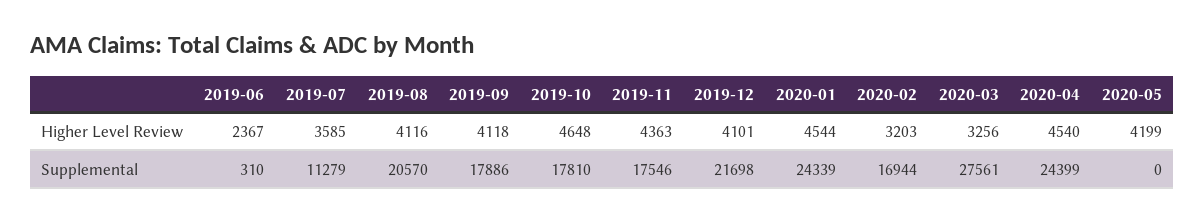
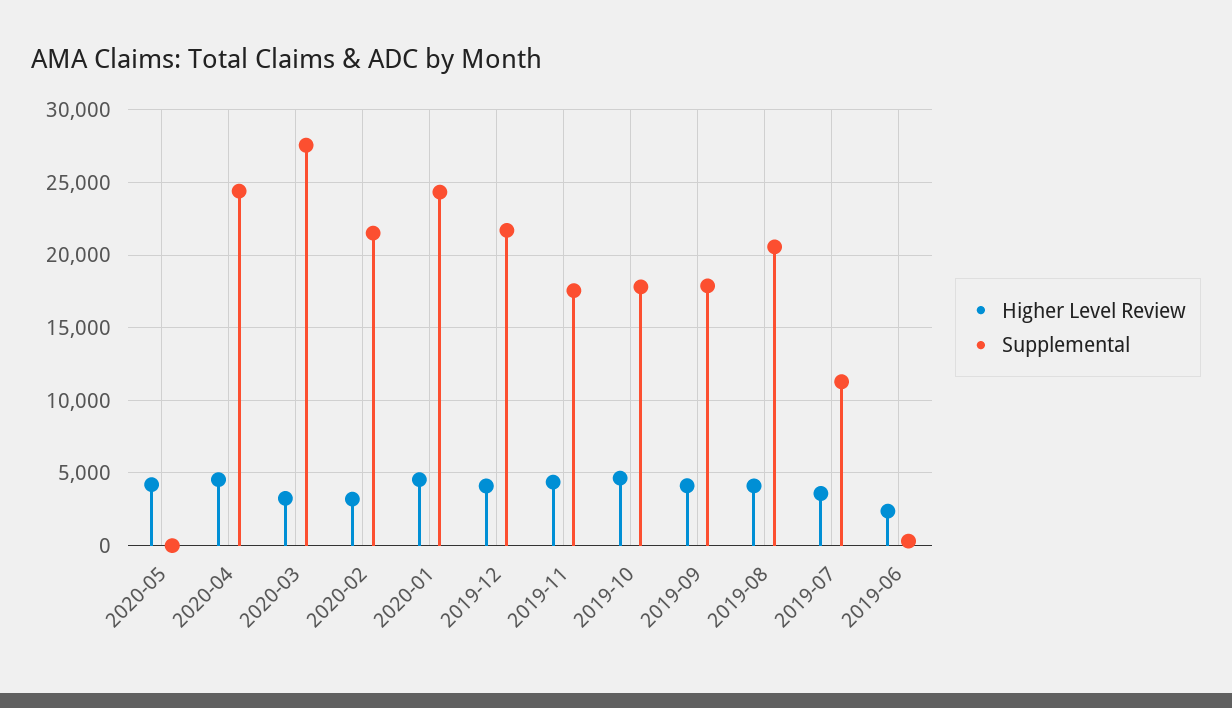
  {
    "Higher Level Review": {
      "2019-06": 2367,
      "2019-07": 3585,
      "2019-08": 4116,
      "2019-09": 4118,
      "2019-10": 4648,
      "2019-11": 4363,
      "2019-12": 4101,
      "2020-01": 4544,
      "2020-02": 3203,
      "2020-03": 3256,
      "2020-04": 4540,
      "2020-05": 4199
    },
    "Supplemental": {
      "2019-06": 310,
      "2019-07": 11279,
      "2019-08": 20570,
      "2019-09": 17886,
      "2019-10": 17810,
      "2019-11": 17546,
      "2019-12": 21698,
      "2020-01": 24339,
-     "2020-02": 16944,
+     "2020-02": 21500,
      "2020-03": 27561,
      "2020-04": 24399,
      "2020-05": 0
    }
  }

